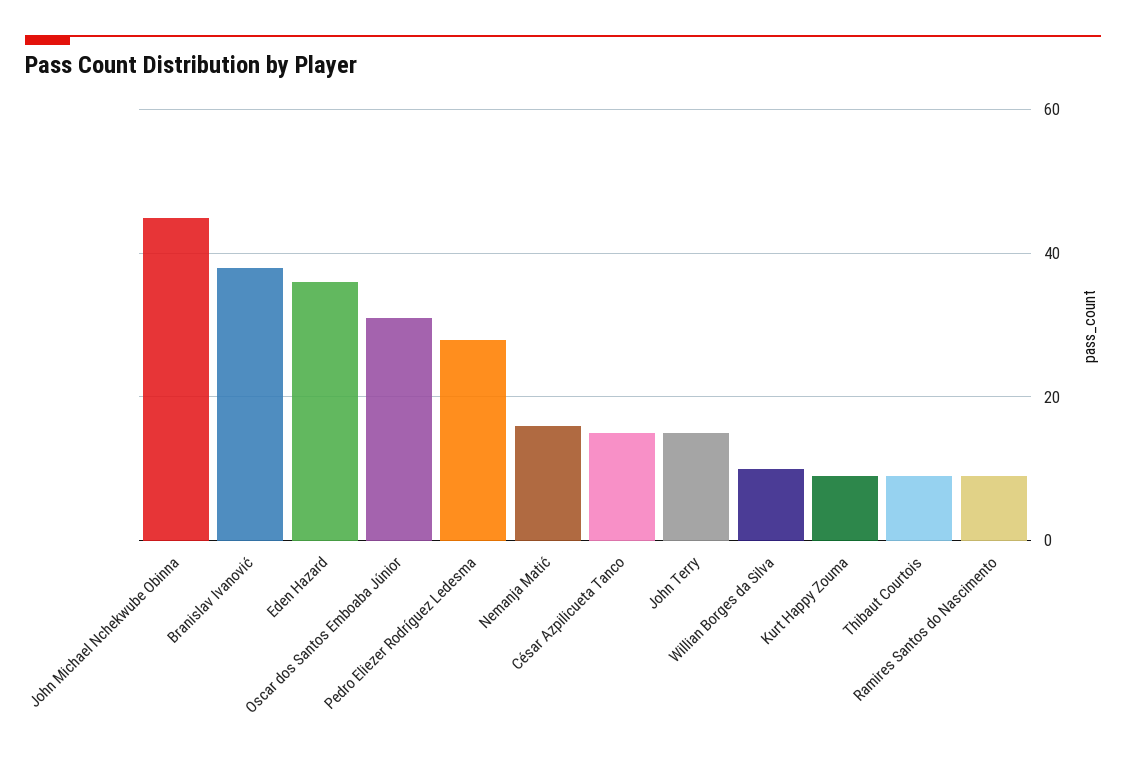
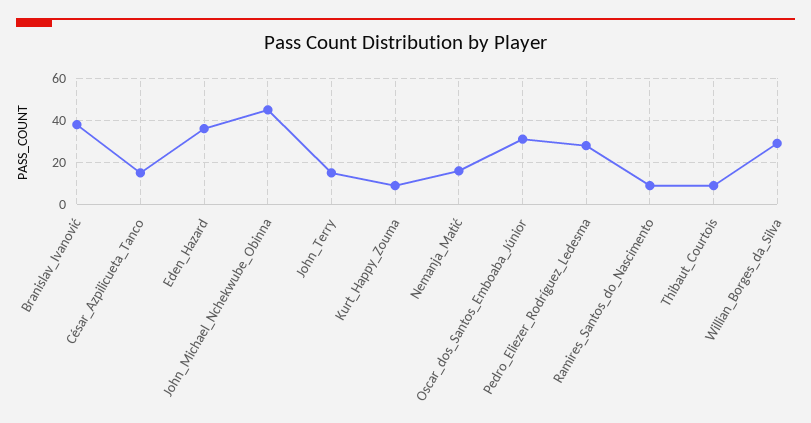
  {
    "John Michael Nchekwube Obinna": 45,
    "Branislav Ivanović": 40,
    "Eden Hazard": 35,
    "Oscar dos Santos Emboaba Júnior": 30,
    "Pedro Eliezer Rodríguez Ledesma": 30,
    "Nemanja Matić": 15,
    "César Azpilicueta Tanco": 15,
    "John Terry": 15,
-   "Willian Borges da Silva": 10,
+   "Willian Borges da Silva": 30,
    "Kurt Happy Zouma": 10,
    "Thibaut Courtois": 10,
    "Ramires Santos do Nascimento": 10
  }

